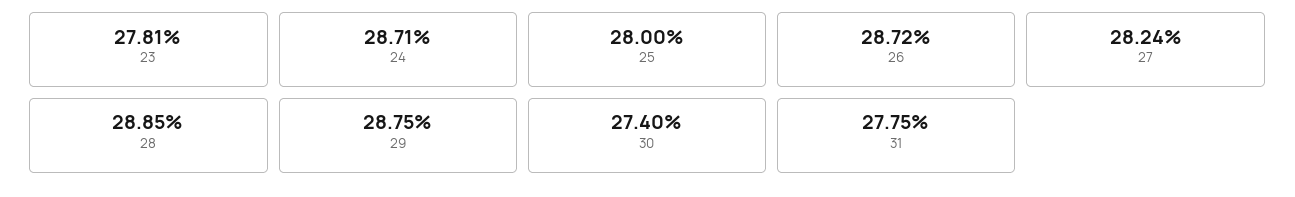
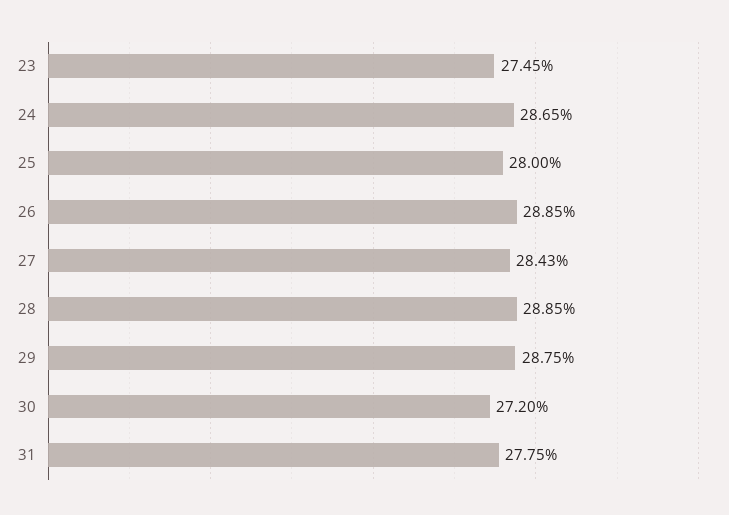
  {
-   "23": 27.81,
+   "23": 27.45,
-   "24": 28.71,
+   "24": 28.65,
    "25": 28,
-   "26": 28.72,
+   "26": 28.85,
-   "27": 28.24,
+   "27": 28.43,
    "28": 28.85,
    "29": 28.75,
-   "30": 27.4,
+   "30": 27.2,
    "31": 27.75
  }

